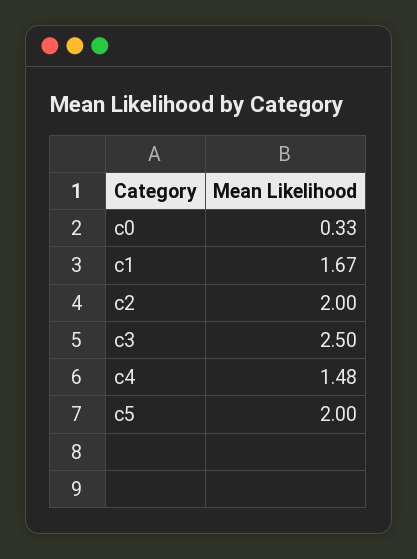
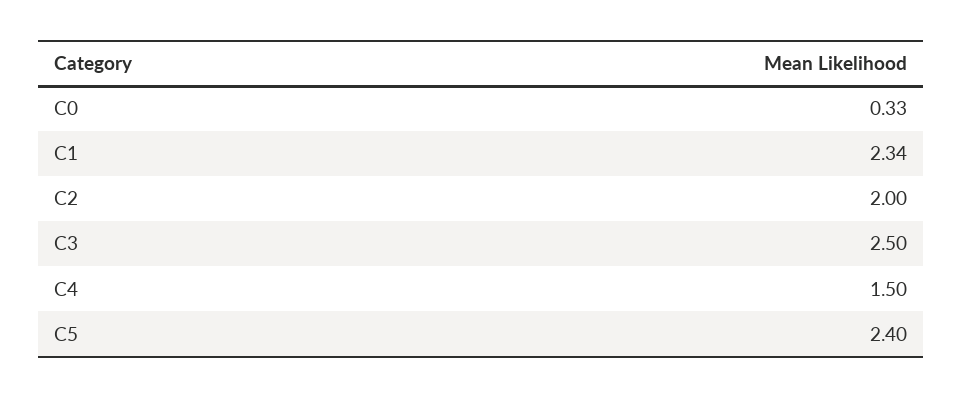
  {
    "c0": 0.33,
-   "c1": 1.67,
+   "c1": 2.34,
    "c2": 2,
    "c3": 2.5,
-   "c4": 1.48,
+   "c4": 1.5,
-   "c5": 2
+   "c5": 2.4
  }

